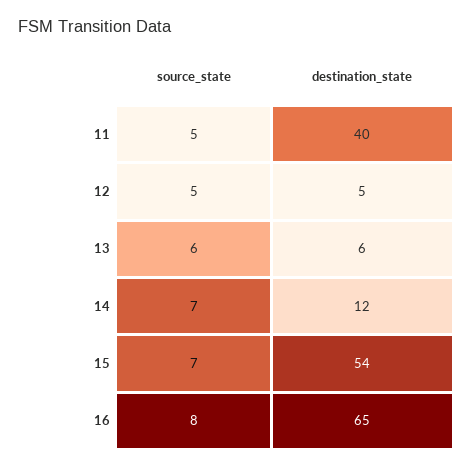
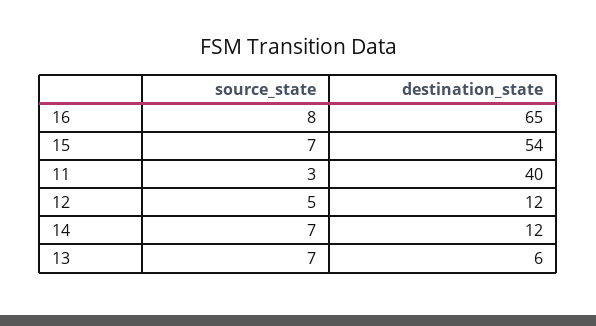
  {
    "source_state": {
-     "11": 5,
+     "11": 3,
      "12": 5,
-     "13": 6,
+     "13": 7,
      "14": 7,
      "15": 7,
      "16": 8
    },
    "destination_state": {
      "11": 40,
-     "12": 5,
+     "12": 12,
      "13": 6,
      "14": 12,
      "15": 54,
      "16": 65
    }
  }

